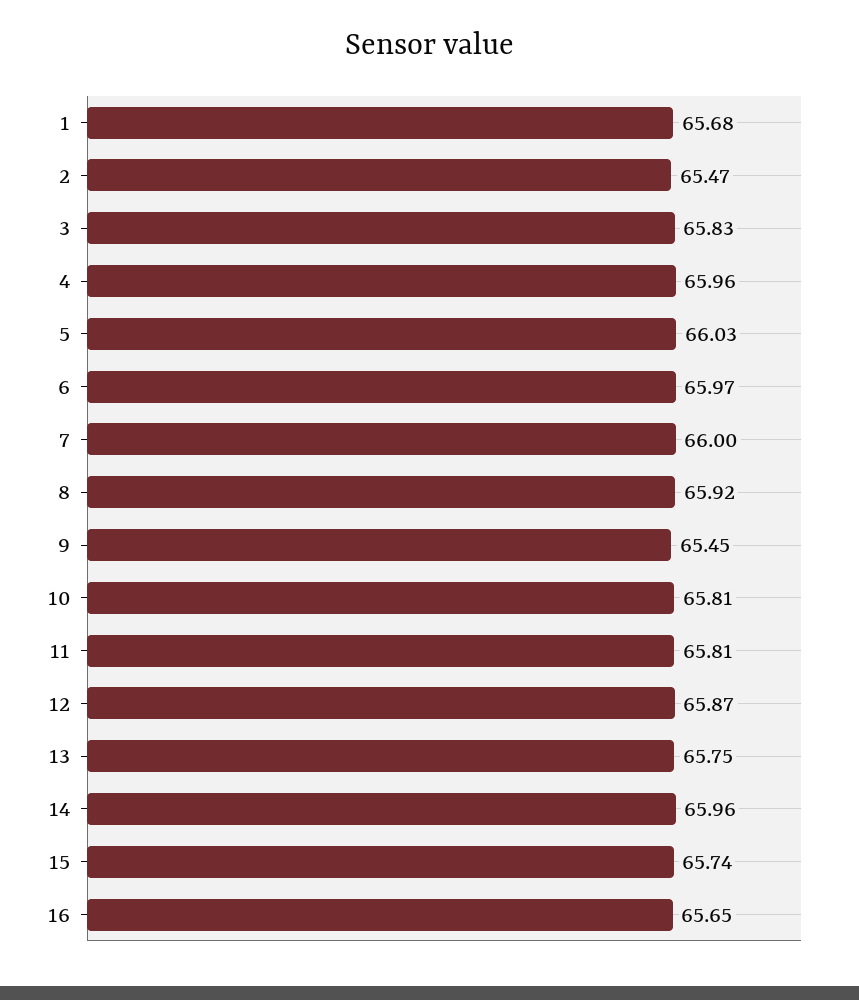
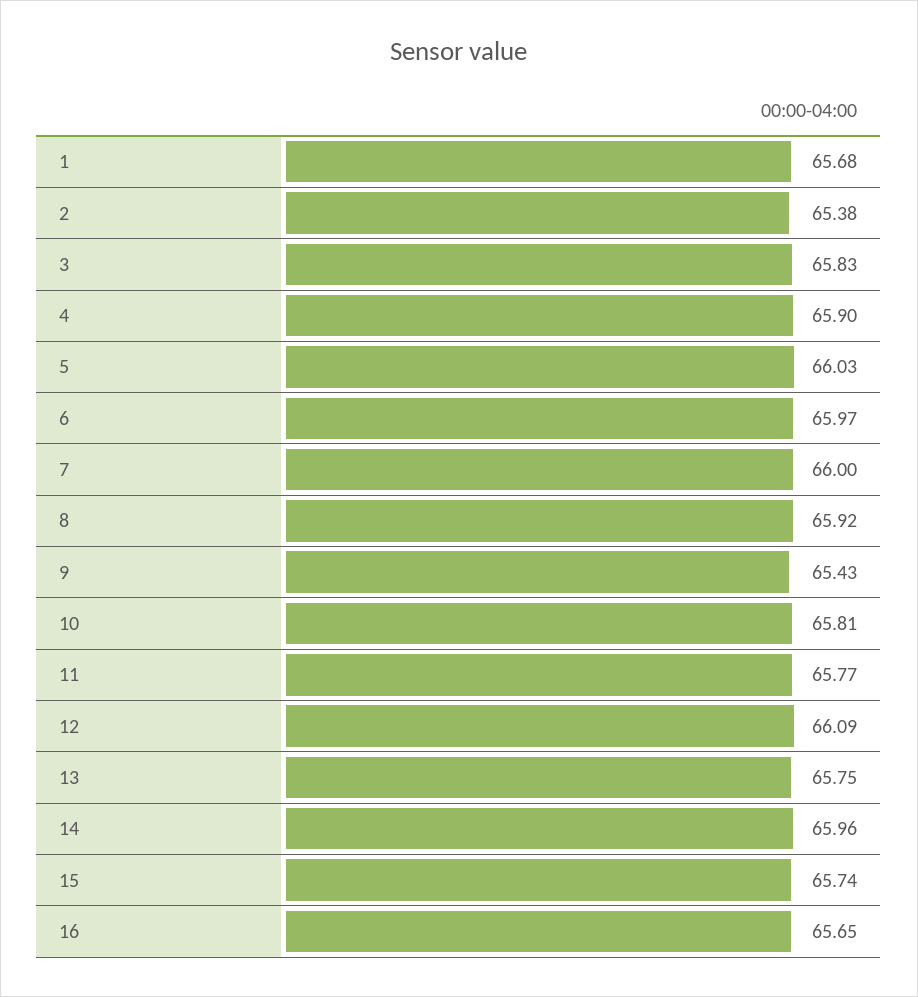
  {
    "1": 65.68,
-   "2": 65.47,
+   "2": 65.38,
    "3": 65.83,
-   "4": 65.96,
+   "4": 65.9,
    "5": 66.03,
    "6": 65.97,
    "7": 66,
    "8": 65.92,
-   "9": 65.45,
+   "9": 65.43,
    "10": 65.81,
-   "11": 65.81,
+   "11": 65.77,
-   "12": 65.87,
+   "12": 66.09,
    "13": 65.75,
    "14": 65.96,
    "15": 65.74,
    "16": 65.65
  }

